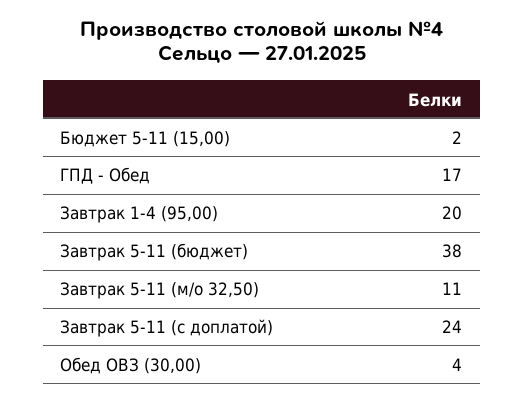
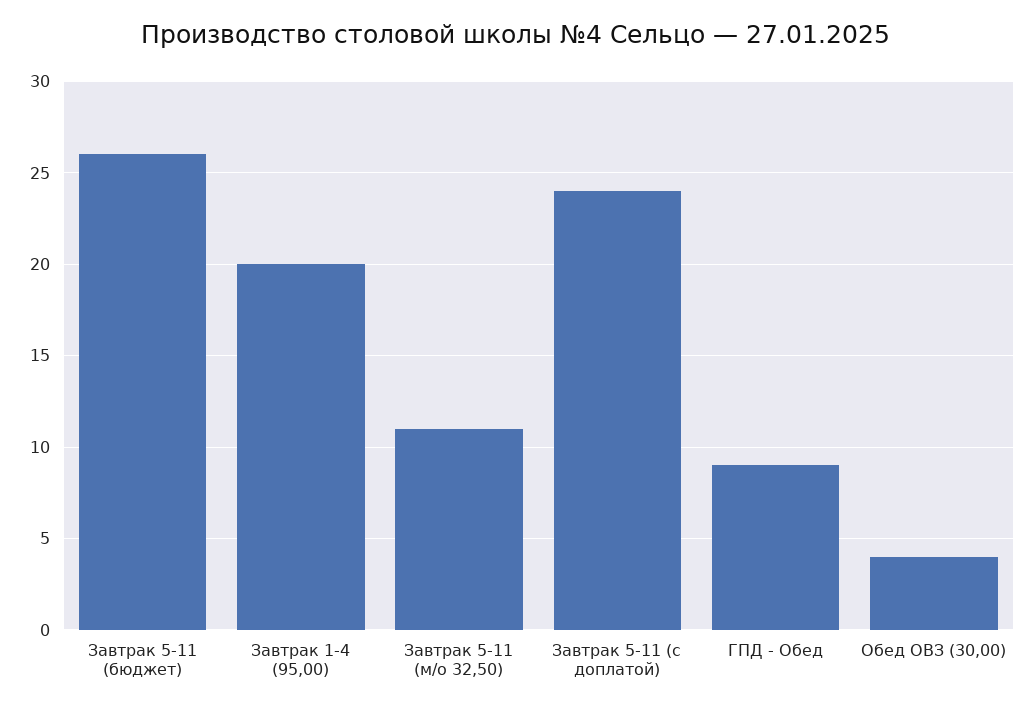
  {
-   "Бюджет 5-11 (15,00)": 2,
-   "ГПД - Обед": 17,
+   "ГПД - Обед": 9,
    "Завтрак 1-4 (95,00)": 20,
-   "Завтрак 5-11 (бюджет)": 38,
+   "Завтрак 5-11 (бюджет)": 26,
    "Завтрак 5-11 (м/о 32,50)": 11,
    "Завтрак 5-11 (с доплатой)": 24,
    "Обед ОВЗ (30,00)": 4
  }

